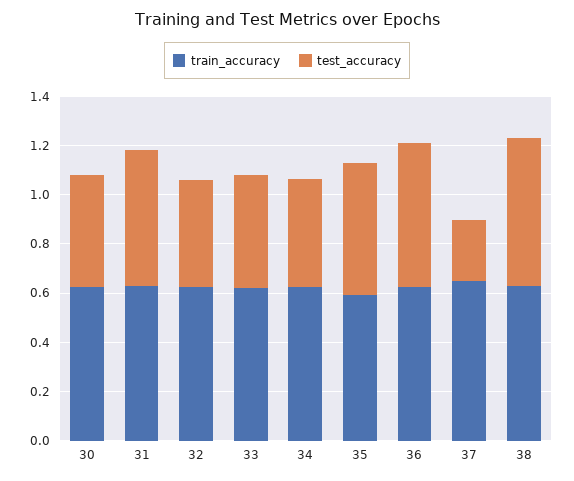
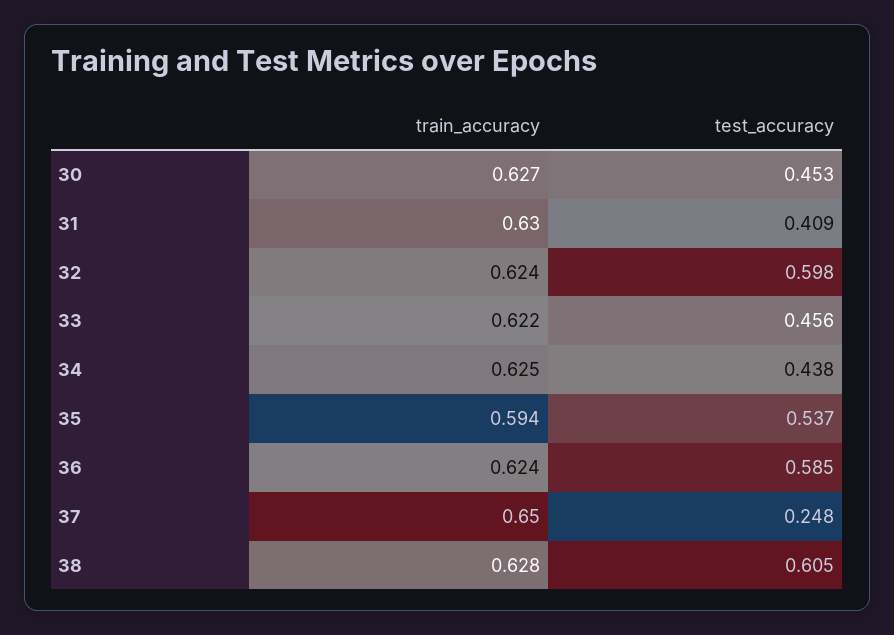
  {
    "train_accuracy": {
      "30": 0.627,
      "31": 0.63,
      "32": 0.624,
      "33": 0.622,
      "34": 0.625,
      "35": 0.594,
      "36": 0.624,
      "37": 0.65,
      "38": 0.628
    },
    "test_accuracy": {
      "30": 0.453,
-     "31": 0.55,
+     "31": 0.409,
-     "32": 0.45,
+     "32": 0.598,
      "33": 0.456,
      "34": 0.438,
      "35": 0.537,
      "36": 0.585,
      "37": 0.248,
      "38": 0.605
    }
  }

